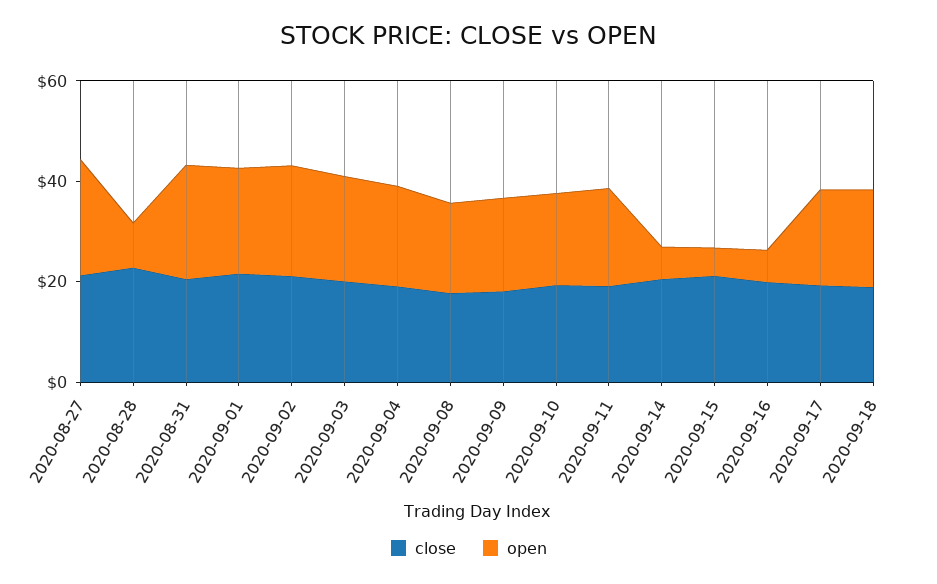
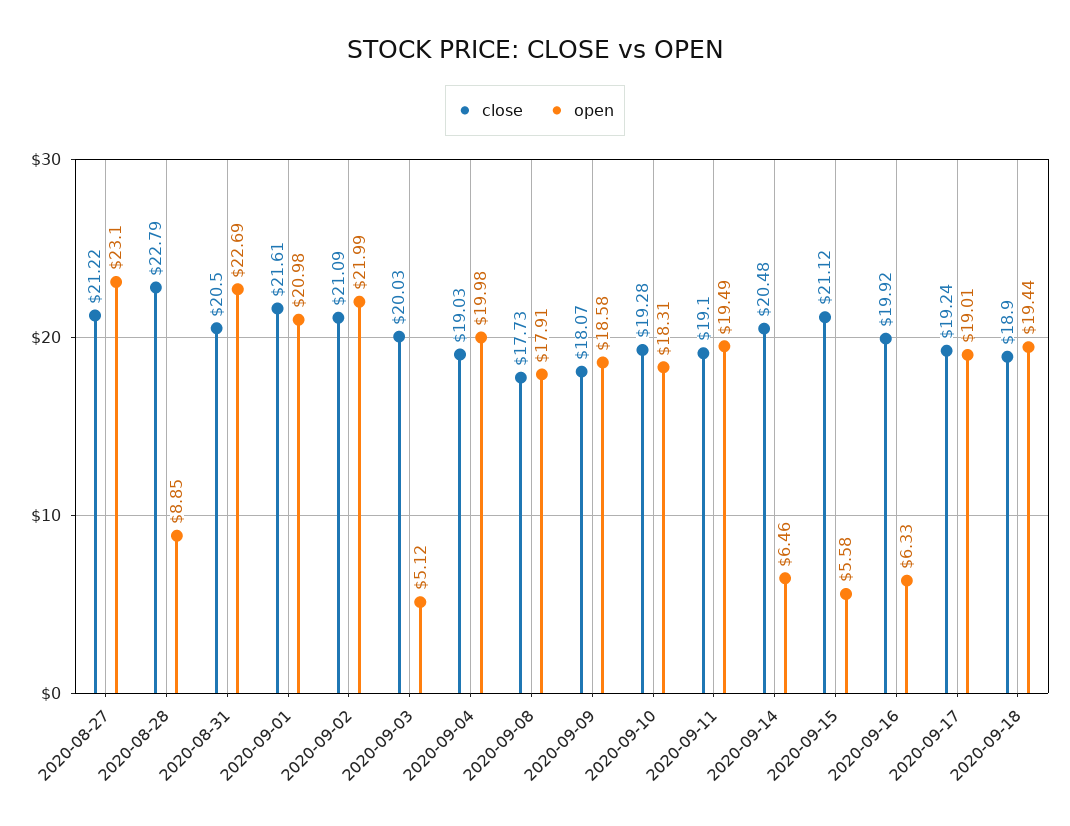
  {
    "close": {
      "2020-08-27": 21.22,
      "2020-08-28": 22.79,
      "2020-08-31": 20.5,
      "2020-09-01": 21.61,
      "2020-09-02": 21.09,
      "2020-09-03": 20.03,
      "2020-09-04": 19.03,
      "2020-09-08": 17.73,
      "2020-09-09": 18.07,
      "2020-09-10": 19.28,
      "2020-09-11": 19.1,
      "2020-09-14": 20.48,
      "2020-09-15": 21.12,
      "2020-09-16": 19.92,
      "2020-09-17": 19.24,
      "2020-09-18": 18.9
    },
    "open": {
      "2020-08-27": 23.1,
      "2020-08-28": 8.85,
      "2020-08-31": 22.69,
      "2020-09-01": 20.98,
      "2020-09-02": 21.99,
-     "2020-09-03": 20,
+     "2020-09-03": 5.12,
      "2020-09-04": 19.98,
      "2020-09-08": 17.91,
      "2020-09-09": 18.58,
      "2020-09-10": 18.31,
      "2020-09-11": 19.49,
      "2020-09-14": 6.46,
      "2020-09-15": 5.58,
      "2020-09-16": 6.33,
      "2020-09-17": 19.01,
      "2020-09-18": 19.44
    }
  }

